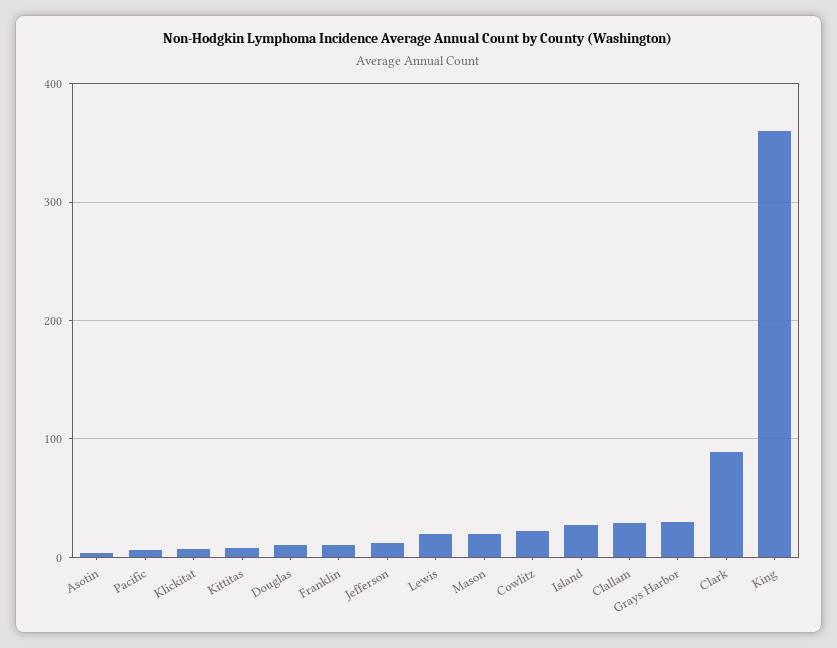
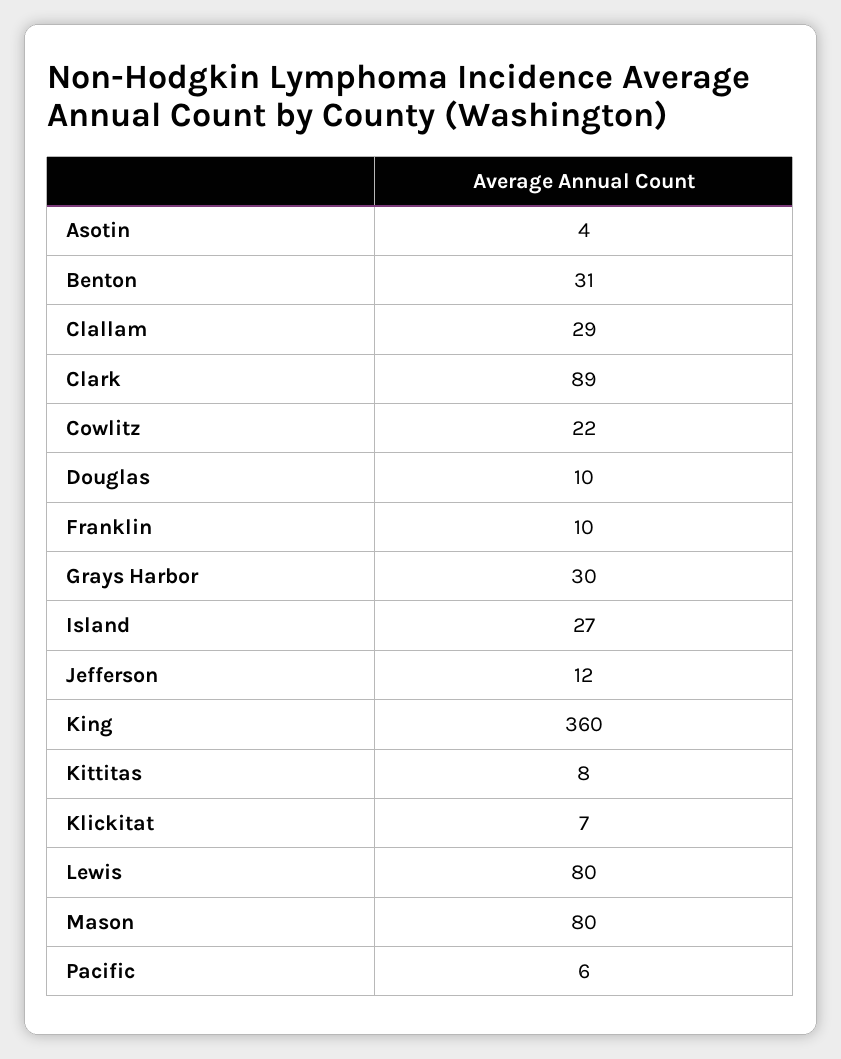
  {
    "Asotin": 4,
    "Pacific": 6,
    "Klickitat": 7,
    "Kittitas": 8,
    "Douglas": 10,
    "Franklin": 10,
    "Jefferson": 12,
-   "Lewis": 20,
+   "Lewis": 80,
-   "Mason": 20,
+   "Mason": 80,
    "Cowlitz": 22,
    "Island": 27,
    "Clallam": 29,
    "Grays Harbor": 30,
    "Clark": 89,
-   "King": 360
+   "King": 360,
+   "Benton": 31
  }

